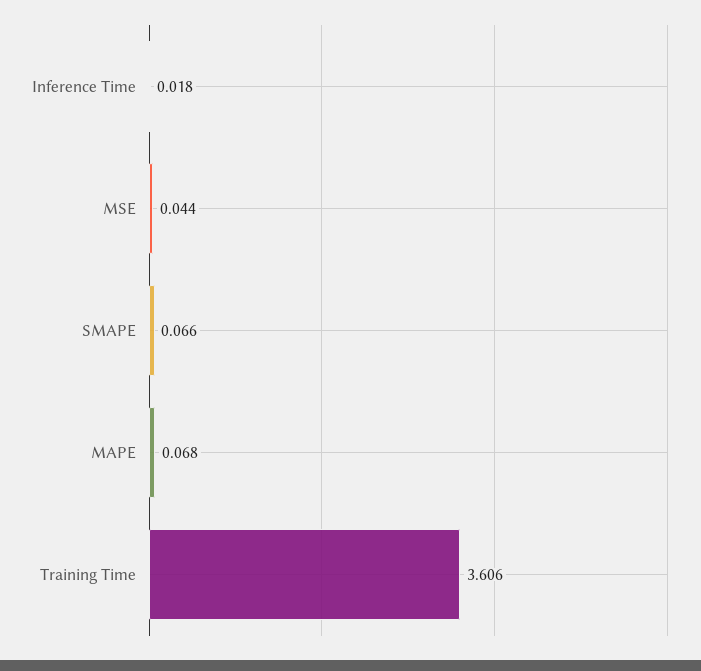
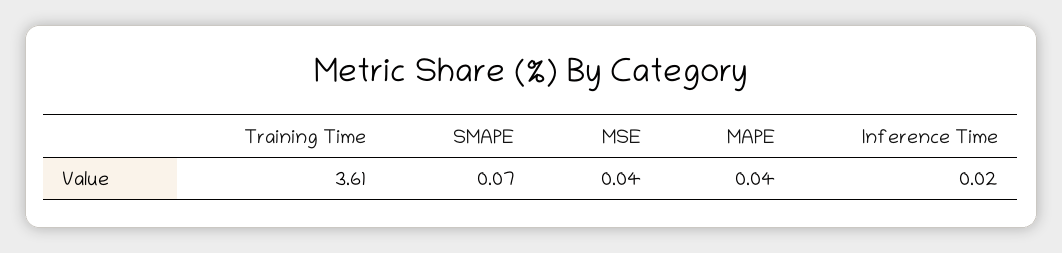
  {
    "Inference Time": 0.018,
    "MSE": 0.044,
    "SMAPE": 0.066,
-   "MAPE": 0.068,
+   "MAPE": 0.04,
    "Training Time": 3.606
  }

